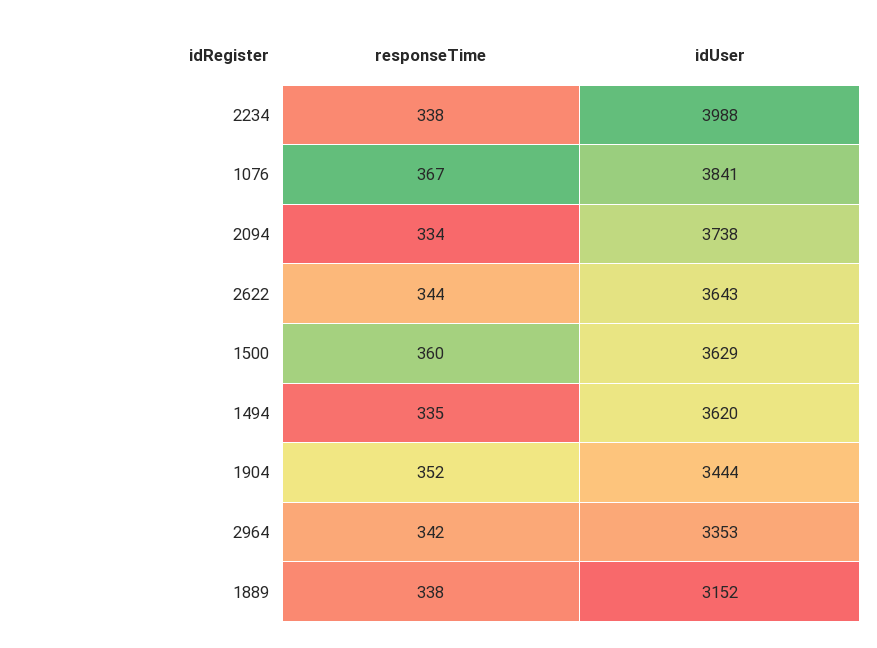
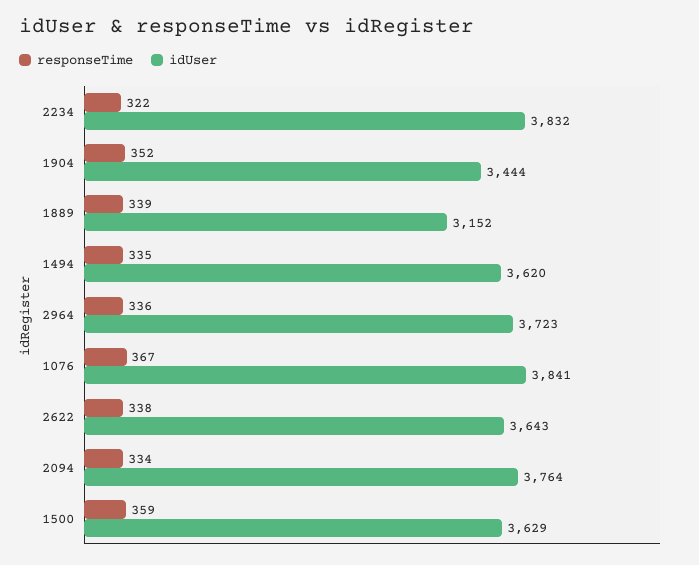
  {
    "responseTime": {
-     "2234": 338,
+     "2234": 322,
      "1076": 367,
      "2094": 334,
-     "2622": 344,
+     "2622": 338,
-     "1500": 360,
+     "1500": 359,
      "1494": 335,
      "1904": 352,
-     "2964": 342,
+     "2964": 336,
-     "1889": 338
+     "1889": 339
    },
    "idUser": {
-     "2234": 3988,
+     "2234": 3832,
      "1076": 3841,
-     "2094": 3738,
+     "2094": 3764,
      "2622": 3643,
      "1500": 3629,
      "1494": 3620,
      "1904": 3444,
-     "2964": 3353,
+     "2964": 3723,
      "1889": 3152
    }
  }

